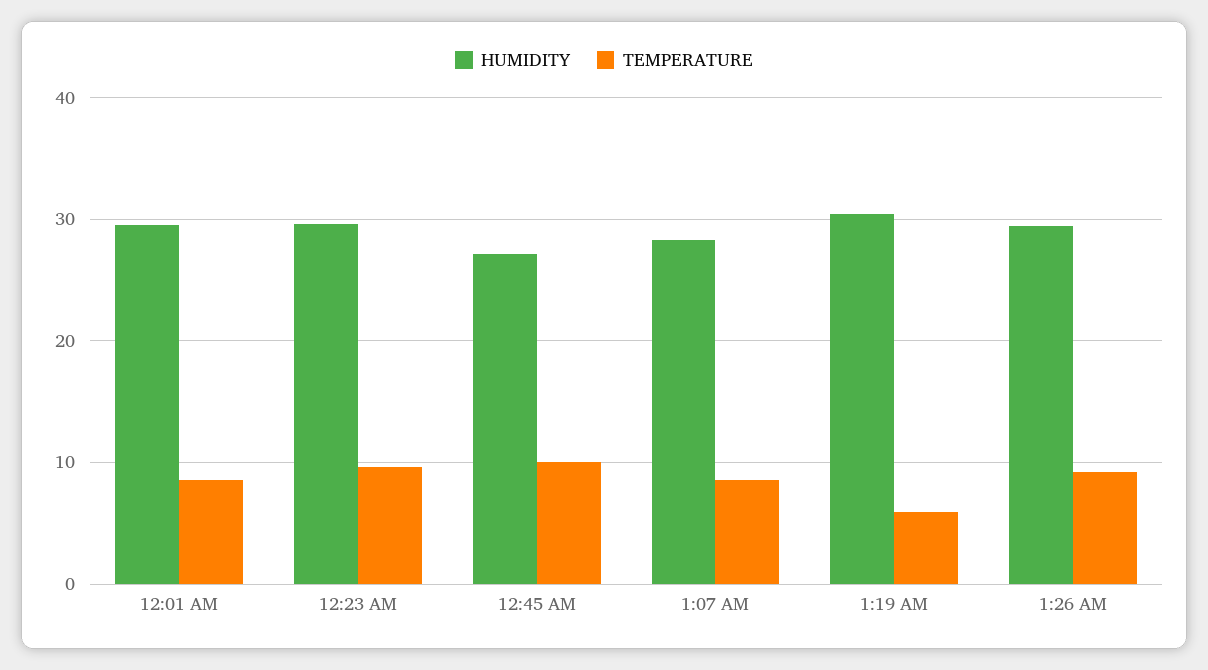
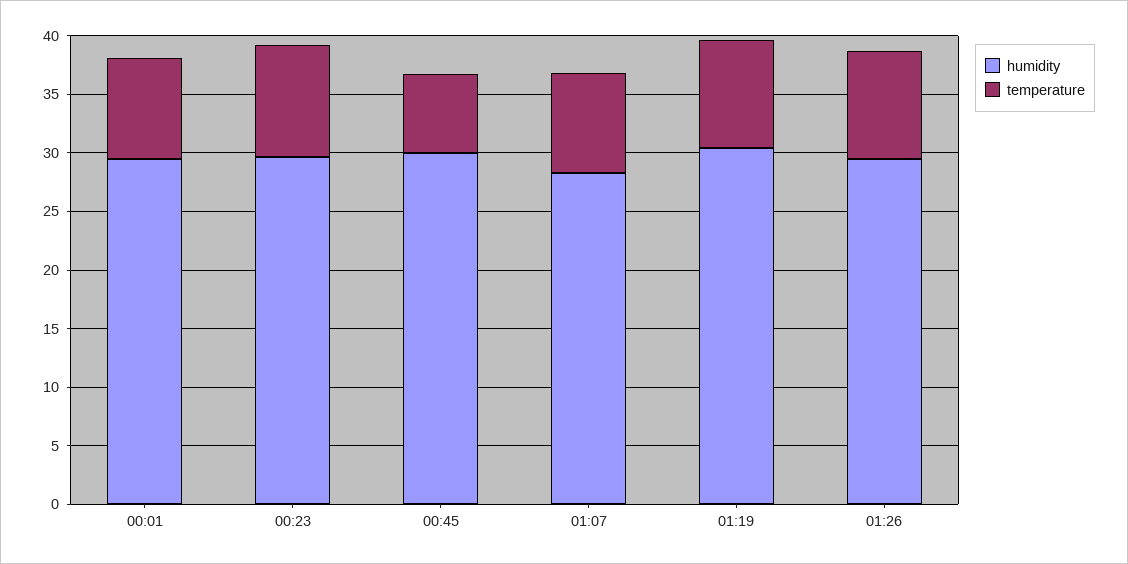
  {
    "HUMIDITY": {
      "12:01 AM": 30,
      "12:23 AM": 30,
-     "12:45 AM": 27,
+     "12:45 AM": 30,
      "1:07 AM": 28,
      "1:19 AM": 30,
      "1:26 AM": 29
    },
    "TEMPERATURE": {
      "12:01 AM": 9,
      "12:23 AM": 10,
-     "12:45 AM": 10,
+     "12:45 AM": 7,
      "1:07 AM": 9,
-     "1:19 AM": 6,
+     "1:19 AM": 9,
      "1:26 AM": 9
    }
  }

